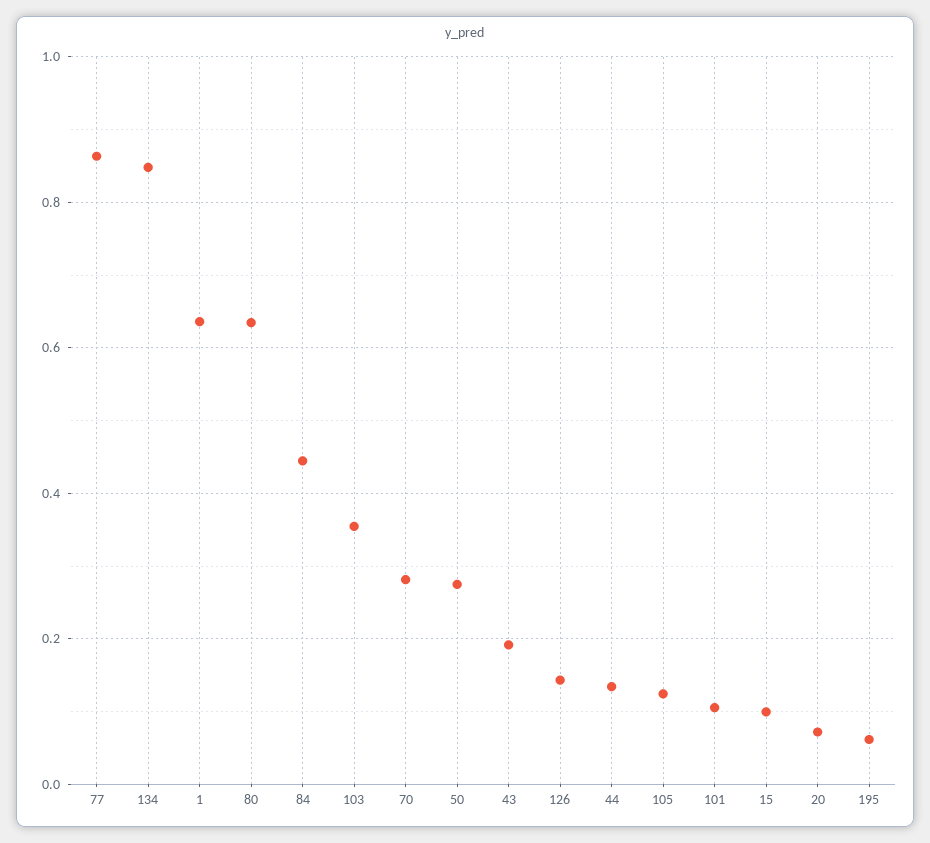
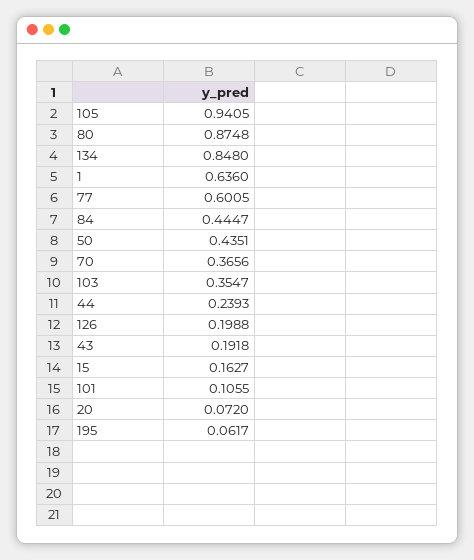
  {
-   "77": 0.86,
+   "77": 0.6005,
    "134": 0.848,
    "1": 0.636,
-   "80": 0.64,
+   "80": 0.8748,
    "84": 0.4447,
    "103": 0.3547,
-   "70": 0.28,
+   "70": 0.3656,
-   "50": 0.28,
+   "50": 0.4351,
    "43": 0.1918,
-   "126": 0.14,
+   "126": 0.1988,
-   "44": 0.14,
+   "44": 0.2393,
-   "105": 0.12,
+   "105": 0.9405,
    "101": 0.1055,
-   "15": 0.1,
+   "15": 0.1627,
    "20": 0.072,
    "195": 0.0617
  }

